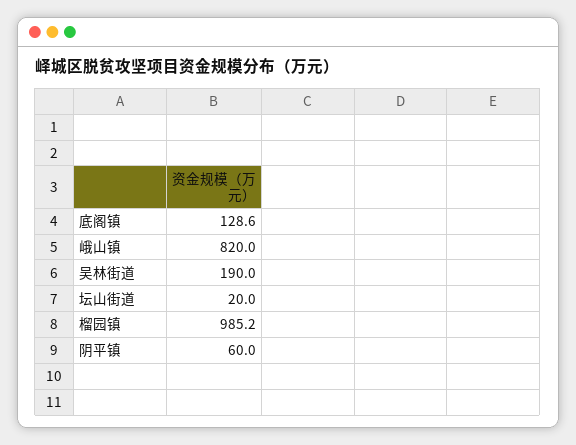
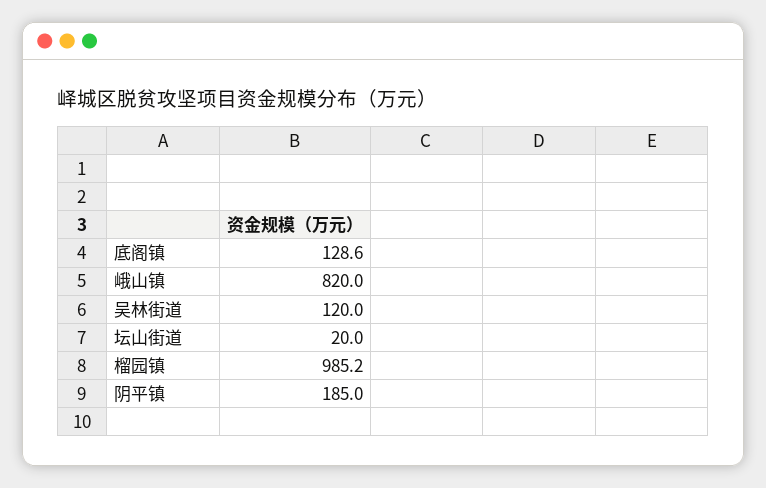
  {
    "底阁镇": 128.6,
    "峨山镇": 820,
-   "吴林街道": 190,
+   "吴林街道": 120,
    "坛山街道": 20,
    "榴园镇": 985.2,
-   "阴平镇": 60
+   "阴平镇": 185
  }

